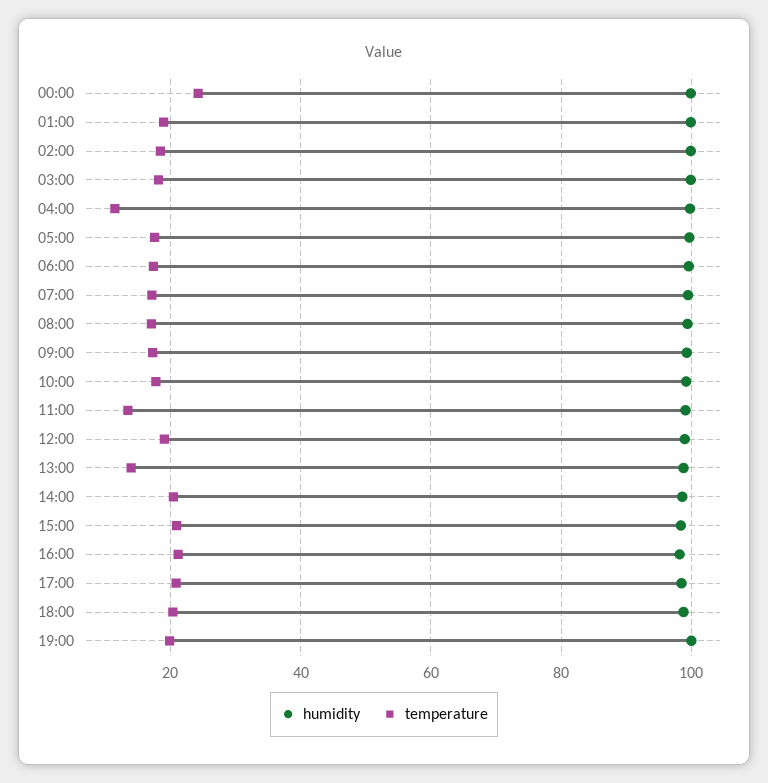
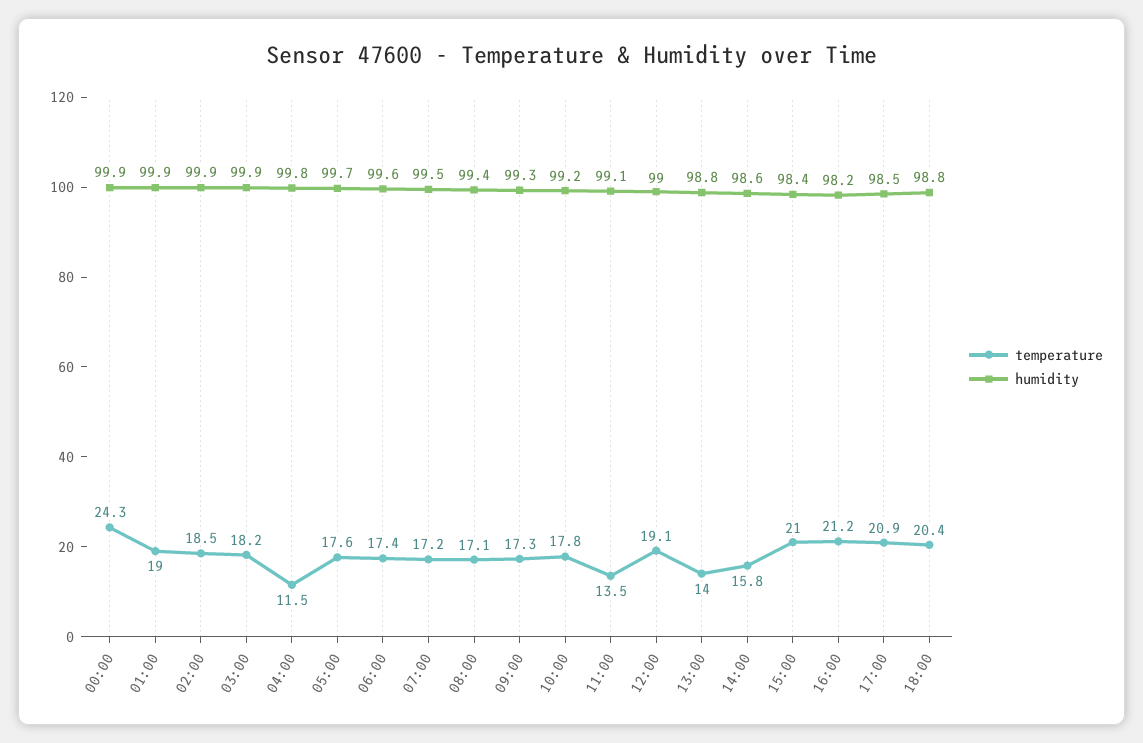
  {
    "humidity": {
      "00:00": 99.9,
      "01:00": 99.9,
      "02:00": 99.9,
      "03:00": 99.9,
      "04:00": 99.8,
      "05:00": 99.7,
      "06:00": 99.6,
      "07:00": 99.5,
      "08:00": 99.4,
      "09:00": 99.3,
      "10:00": 99.2,
      "11:00": 99.1,
      "12:00": 99,
      "13:00": 98.8,
      "14:00": 98.6,
      "15:00": 98.4,
      "16:00": 98.2,
      "17:00": 98.5,
-     "18:00": 98.8,
+     "18:00": 98.8
-     "19:00": 100
    },
    "temperature": {
      "00:00": 24.3,
      "01:00": 19,
      "02:00": 18.5,
      "03:00": 18.2,
      "04:00": 11.5,
      "05:00": 17.6,
      "06:00": 17.4,
      "07:00": 17.2,
      "08:00": 17.1,
      "09:00": 17.3,
      "10:00": 17.8,
      "11:00": 13.5,
      "12:00": 19.1,
      "13:00": 14,
-     "14:00": 20,
+     "14:00": 15.8,
      "15:00": 21,
      "16:00": 21.2,
      "17:00": 20.9,
-     "18:00": 20.4,
+     "18:00": 20.4
-     "19:00": 20
    }
  }

